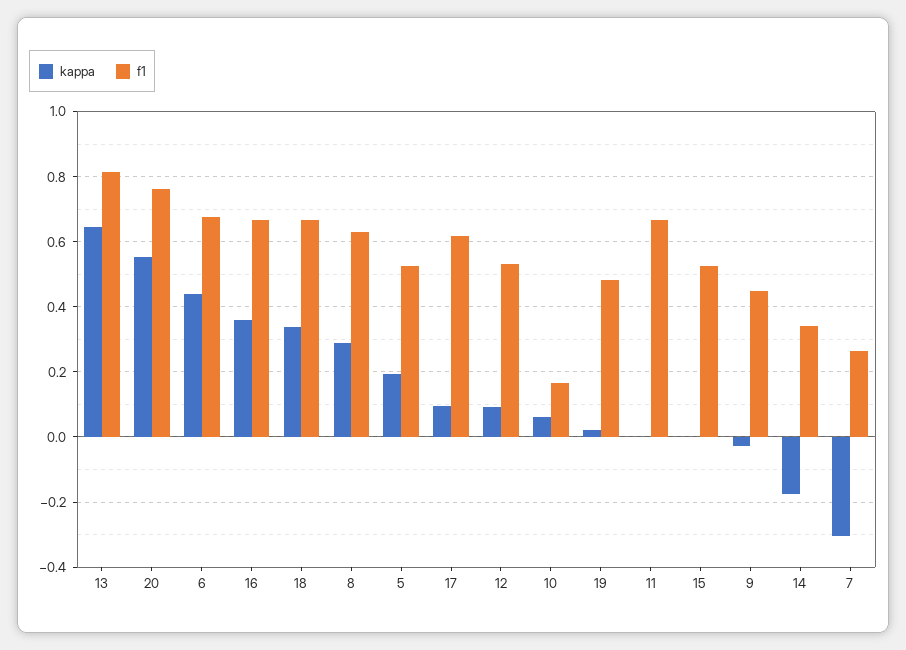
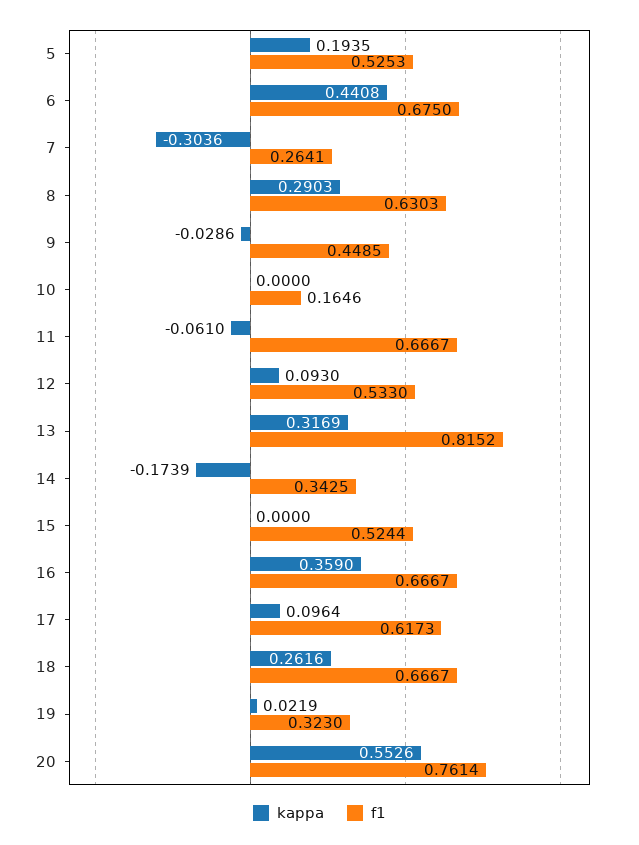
  {
    "kappa": {
-     "13": 0.64,
+     "13": 0.3169,
      "20": 0.5526,
      "6": 0.4408,
      "16": 0.359,
-     "18": 0.34,
+     "18": 0.2616,
      "8": 0.2903,
      "5": 0.1935,
      "17": 0.0964,
      "12": 0.093,
-     "10": 0.06,
+     "10": 0,
      "19": 0.0219,
-     "11": 0,
+     "11": -0.061,
      "15": 0,
      "9": -0.0286,
      "14": -0.1739,
      "7": -0.3036
    },
    "f1": {
      "13": 0.8152,
      "20": 0.7614,
      "6": 0.675,
      "16": 0.6667,
      "18": 0.6667,
      "8": 0.6303,
      "5": 0.5253,
      "17": 0.6173,
      "12": 0.533,
      "10": 0.1646,
-     "19": 0.48,
+     "19": 0.323,
      "11": 0.6667,
      "15": 0.5244,
      "9": 0.4485,
      "14": 0.3425,
      "7": 0.2641
    }
  }

